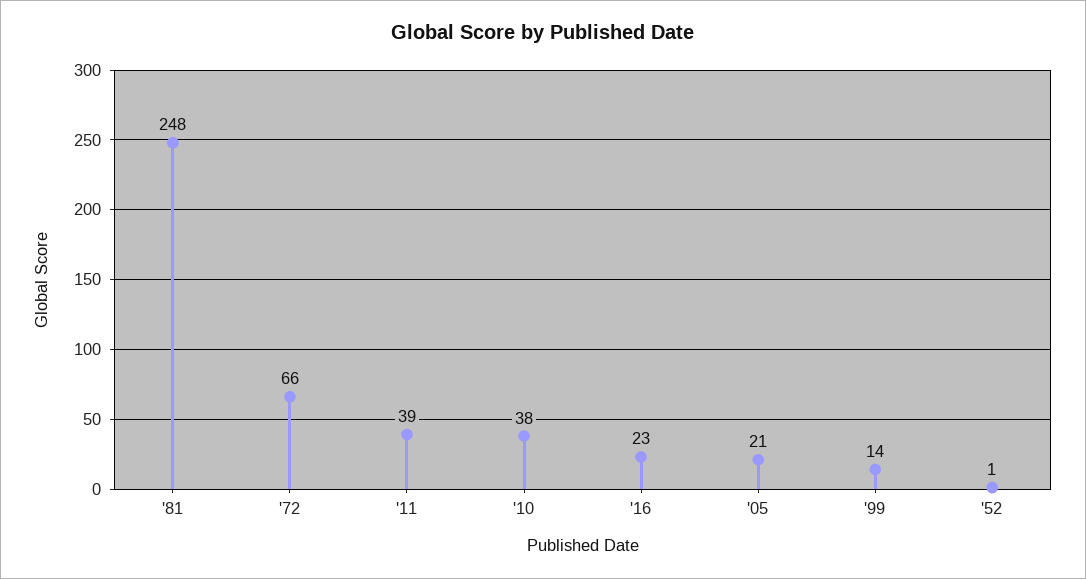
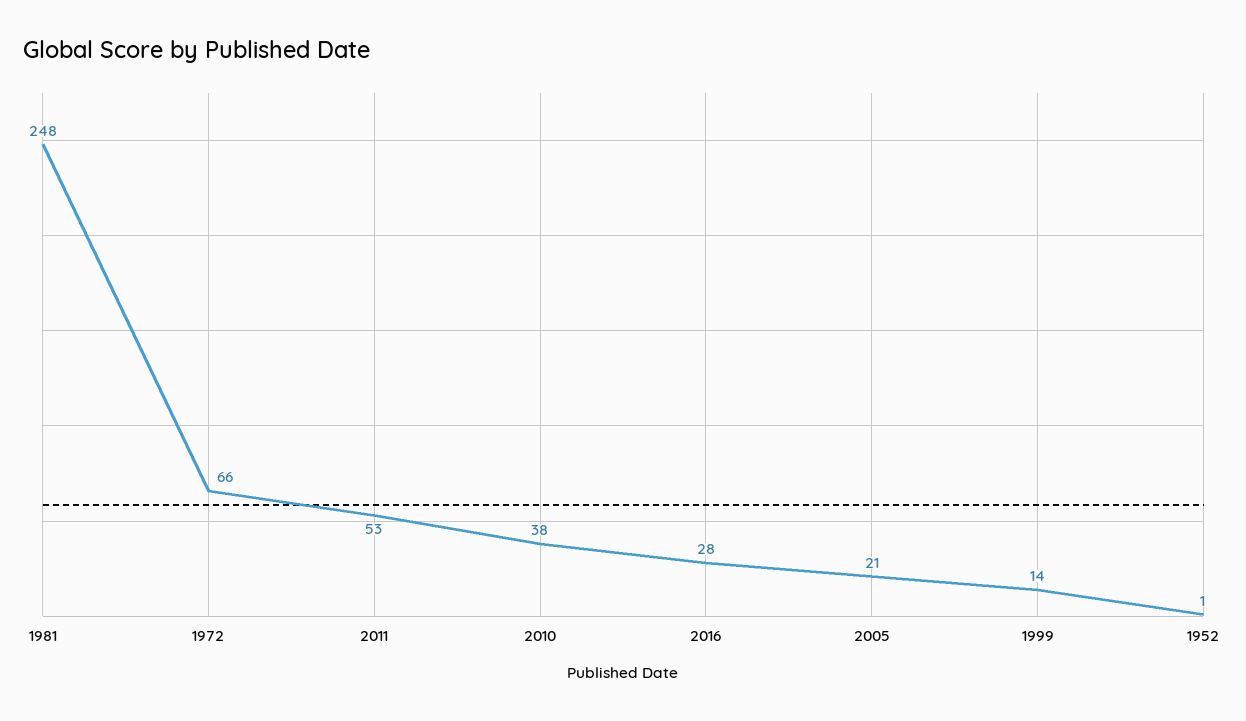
  {
    "'81": 248,
    "'72": 66,
-   "'11": 39,
+   "'11": 53,
    "'10": 38,
-   "'16": 23,
+   "'16": 28,
    "'05": 21,
    "'99": 14,
    "'52": 1
  }

